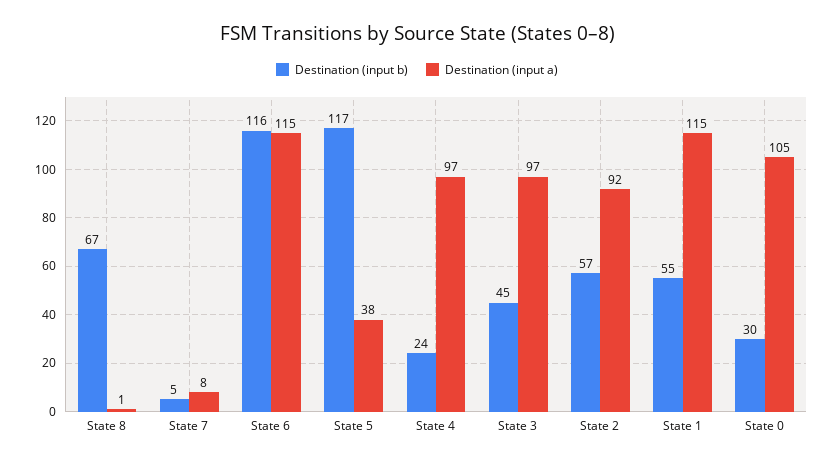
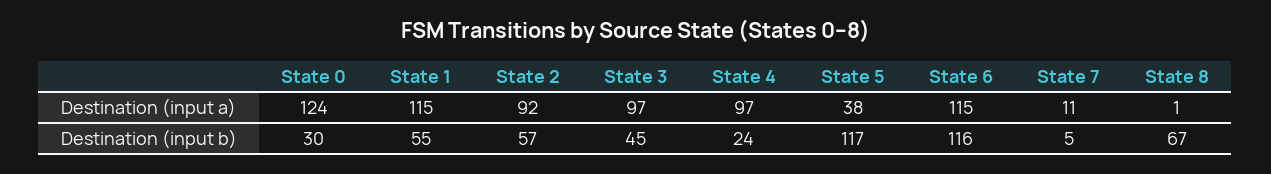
  {
    "Destination (input b)": {
      "State 8": 67,
      "State 7": 5,
      "State 6": 116,
      "State 5": 117,
      "State 4": 24,
      "State 3": 45,
      "State 2": 57,
      "State 1": 55,
      "State 0": 30
    },
    "Destination (input a)": {
      "State 8": 1,
-     "State 7": 8,
+     "State 7": 11,
      "State 6": 115,
      "State 5": 38,
      "State 4": 97,
      "State 3": 97,
      "State 2": 92,
      "State 1": 115,
-     "State 0": 105
+     "State 0": 124
    }
  }

